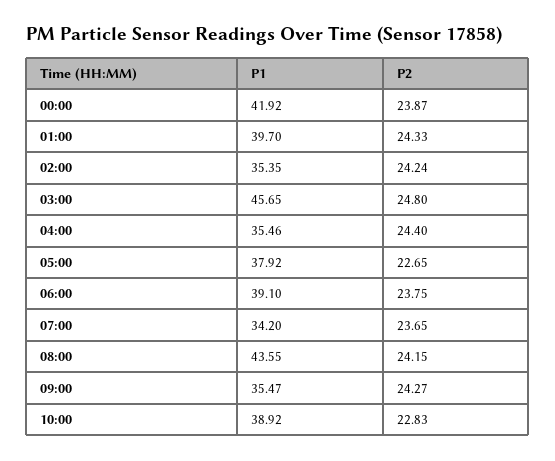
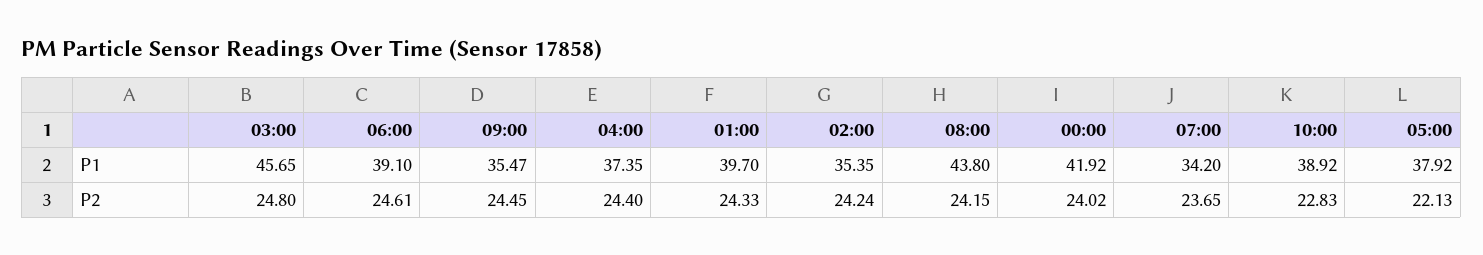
  {
    "P1": {
      "00:00": 41.92,
      "01:00": 39.7,
      "02:00": 35.35,
      "03:00": 45.65,
-     "04:00": 35.46,
+     "04:00": 37.35,
      "05:00": 37.92,
      "06:00": 39.1,
      "07:00": 34.2,
-     "08:00": 43.55,
+     "08:00": 43.8,
      "09:00": 35.47,
      "10:00": 38.92
    },
    "P2": {
-     "00:00": 23.87,
+     "00:00": 24.02,
      "01:00": 24.33,
      "02:00": 24.24,
      "03:00": 24.8,
      "04:00": 24.4,
-     "05:00": 22.65,
+     "05:00": 22.13,
-     "06:00": 23.75,
+     "06:00": 24.61,
      "07:00": 23.65,
      "08:00": 24.15,
-     "09:00": 24.27,
+     "09:00": 24.45,
      "10:00": 22.83
    }
  }

